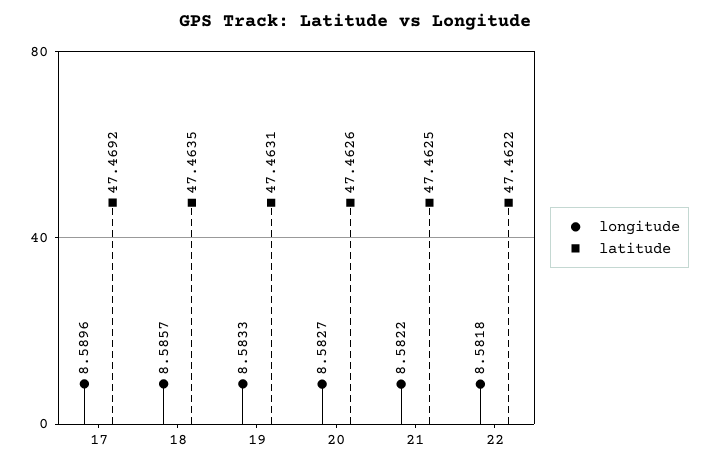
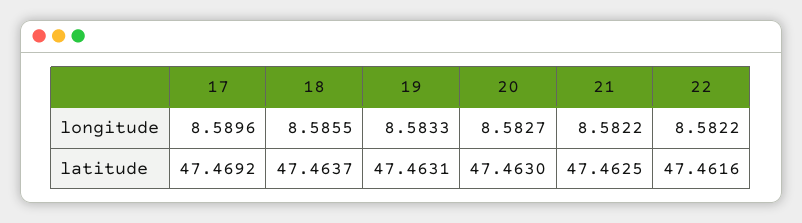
  {
    "longitude": {
      "17": 8.5896,
-     "18": 8.5857,
+     "18": 8.5855,
      "19": 8.5833,
      "20": 8.5827,
      "21": 8.5822,
-     "22": 8.5818
+     "22": 8.5822
    },
    "latitude": {
      "17": 47.4692,
-     "18": 47.4635,
+     "18": 47.4637,
      "19": 47.4631,
-     "20": 47.4626,
+     "20": 47.463,
      "21": 47.4625,
-     "22": 47.4622
+     "22": 47.4616
    }
  }

